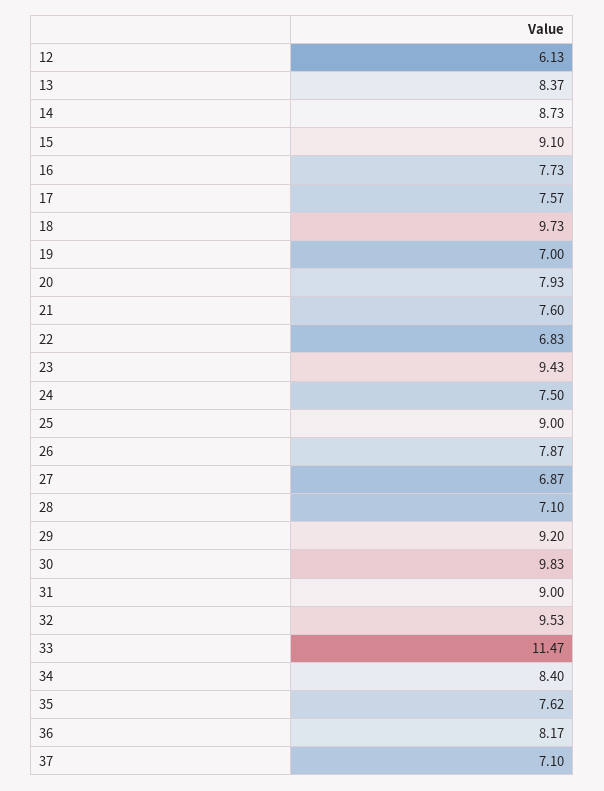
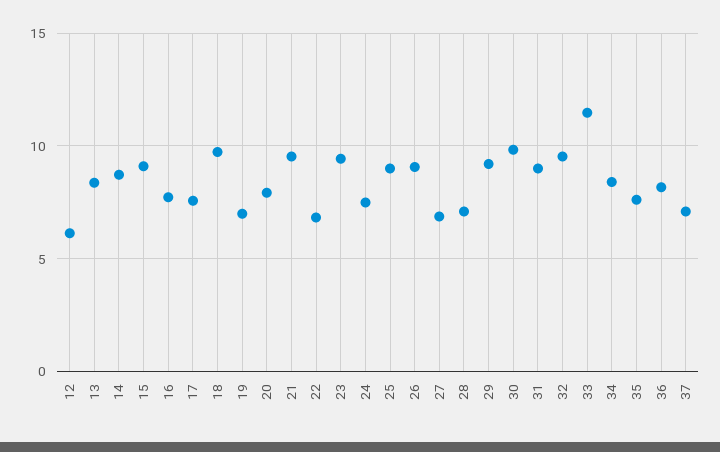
  {
    "12": 6.13,
    "13": 8.37,
    "14": 8.73,
    "15": 9.1,
    "16": 7.73,
    "17": 7.57,
    "18": 9.73,
    "19": 7,
    "20": 7.93,
-   "21": 7.6,
+   "21": 9.5,
    "22": 6.83,
    "23": 9.43,
    "24": 7.5,
    "25": 9,
-   "26": 7.87,
+   "26": 9,
    "27": 6.87,
    "28": 7.1,
    "29": 9.2,
    "30": 9.83,
    "31": 9,
    "32": 9.53,
    "33": 11.47,
    "34": 8.4,
    "35": 7.62,
    "36": 8.17,
    "37": 7.1
  }

